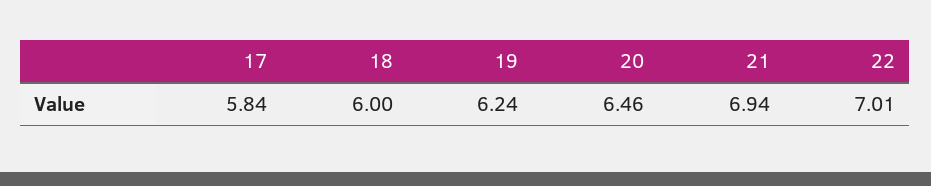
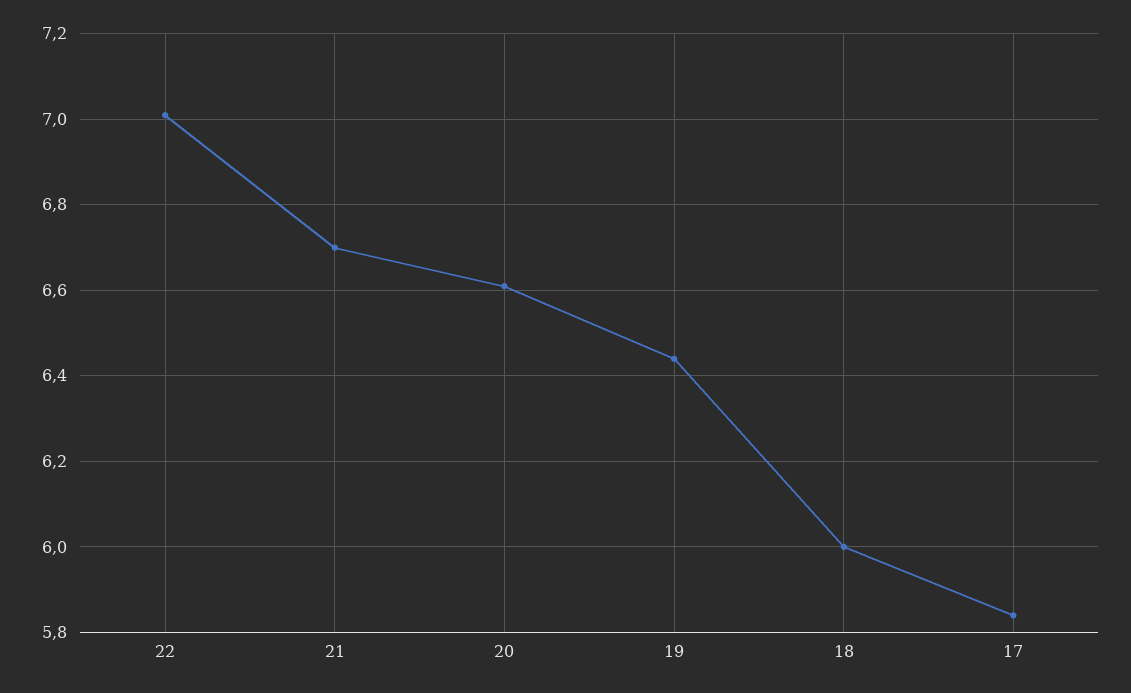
  {
    "17": 5.84,
    "18": 6,
-   "19": 6.24,
+   "19": 6.45,
-   "20": 6.46,
+   "20": 6.6,
-   "21": 6.94,
+   "21": 6.7,
    "22": 7.01
  }

